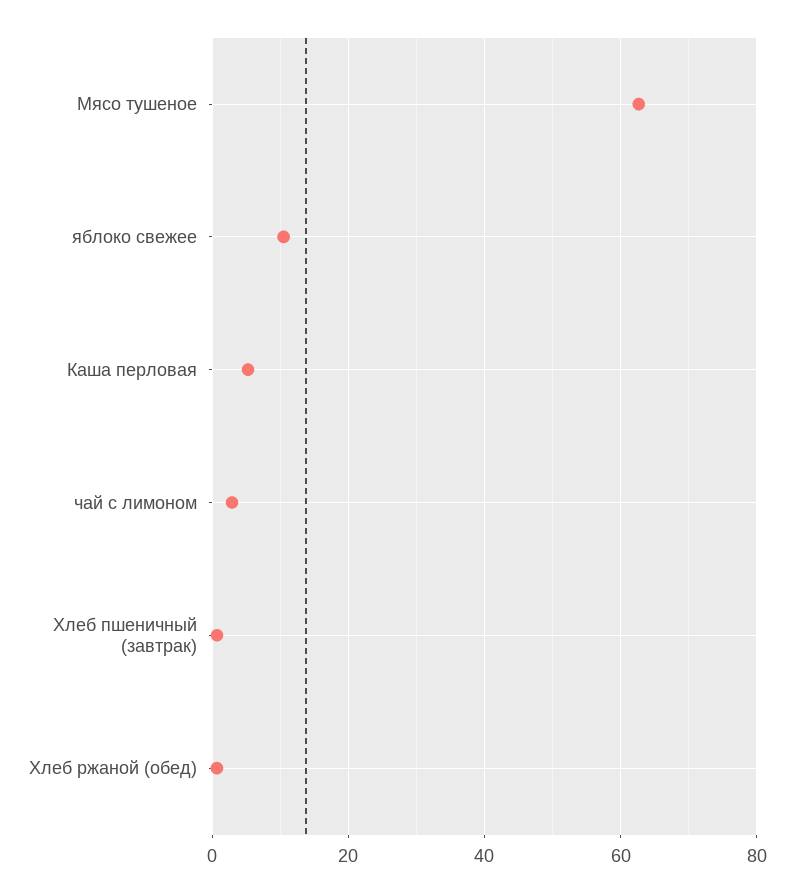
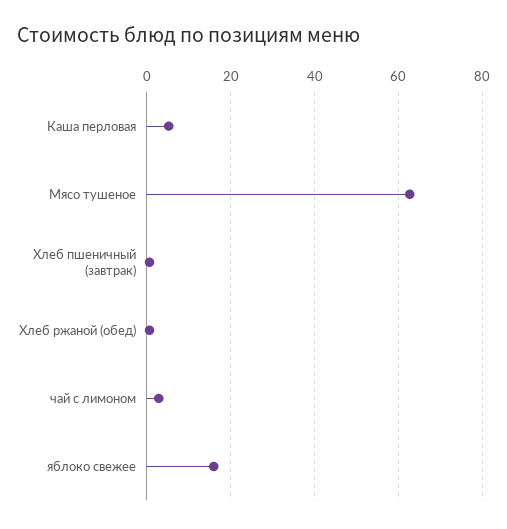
  {
    "Мясо тушеное": 62,
-   "яблоко свежее": 10,
+   "яблоко свежее": 16,
    "Каша перловая": 6,
    "чай с лимоном": 2,
    "Хлеб пшеничный (завтрак)": 0,
    "Хлеб ржаной (обед)": 0
  }

